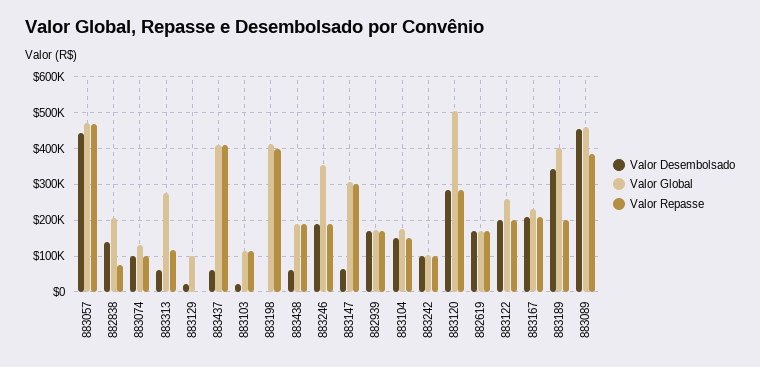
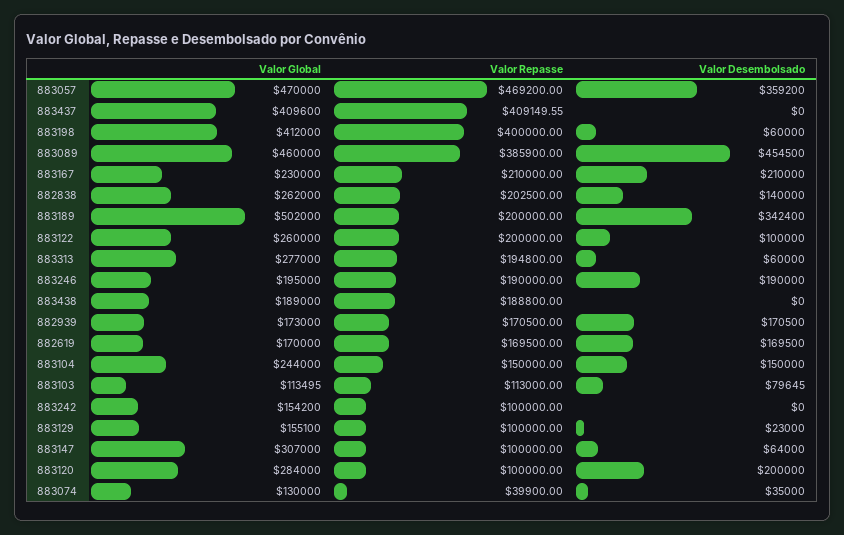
  {
    "Valor Desembolsado": {
-     "883057": 440000,
+     "883057": 359200,
      "882838": 140000,
-     "883074": 100000,
+     "883074": 35000,
      "883313": 60000,
      "883129": 23000,
-     "883437": 60000,
+     "883437": 0,
-     "883103": 20000,
+     "883103": 79645,
-     "883198": 0,
+     "883198": 60000,
-     "883438": 60000,
+     "883438": 0,
      "883246": 190000,
      "883147": 64000,
      "882939": 170500,
      "883104": 150000,
-     "883242": 100000,
+     "883242": 0,
-     "883120": 280000,
+     "883120": 200000,
      "882619": 169500,
-     "883122": 200000,
+     "883122": 100000,
      "883167": 210000,
      "883189": 342400,
      "883089": 454500
    },
    "Valor Global": {
      "883057": 470000,
-     "882838": 200000,
+     "882838": 262000,
      "883074": 130000,
      "883313": 277000,
-     "883129": 100000,
+     "883129": 155100,
      "883437": 409600,
      "883103": 113495,
      "883198": 412000,
      "883438": 189000,
-     "883246": 360000,
+     "883246": 195000,
      "883147": 307000,
      "882939": 173000,
-     "883104": 180000,
+     "883104": 244000,
-     "883242": 100000,
+     "883242": 154200,
-     "883120": 500000,
+     "883120": 284000,
      "882619": 170000,
      "883122": 260000,
      "883167": 230000,
-     "883189": 400000,
+     "883189": 502000,
      "883089": 460000
    },
    "Valor Repasse": {
      "883057": 469200,
-     "882838": 80000,
+     "882838": 202500,
-     "883074": 100000,
+     "883074": 39900,
-     "883313": 120000,
+     "883313": 194800,
-     "883129": 0,
+     "883129": 100000,
      "883437": 409149.55,
      "883103": 113000,
      "883198": 400000,
      "883438": 188800,
      "883246": 190000,
-     "883147": 300000,
+     "883147": 100000,
      "882939": 170500,
      "883104": 150000,
      "883242": 100000,
-     "883120": 280000,
+     "883120": 100000,
      "882619": 169500,
      "883122": 200000,
      "883167": 210000,
      "883189": 200000,
      "883089": 385900
    }
  }

